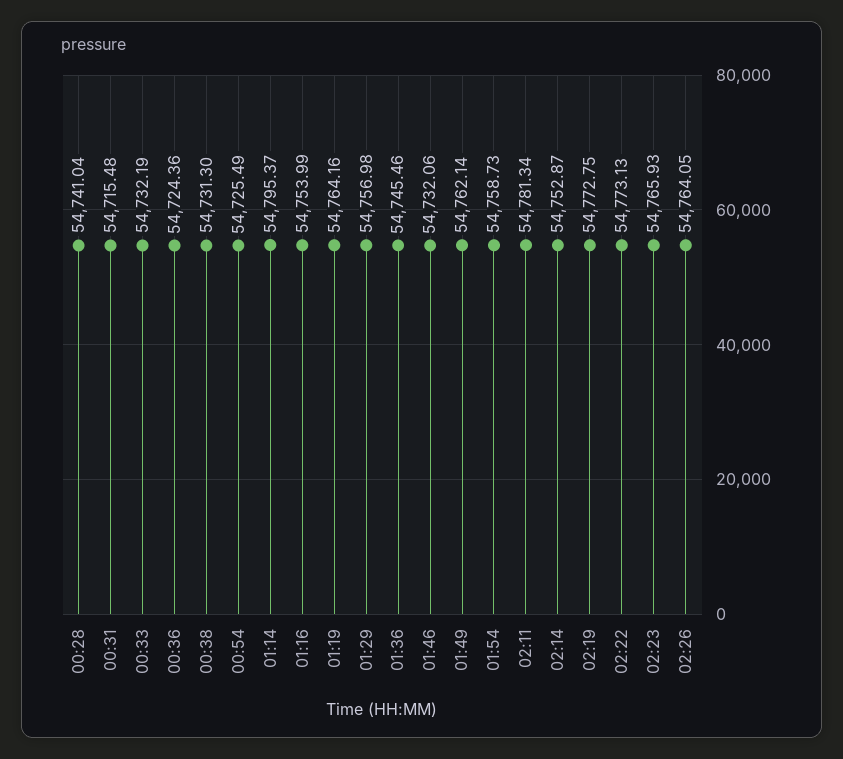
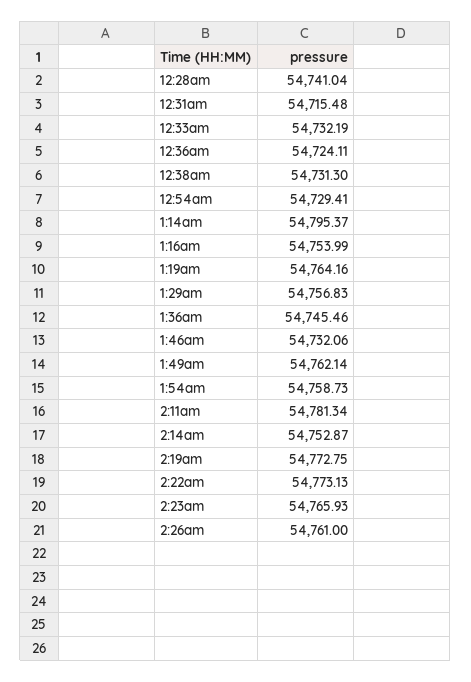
  {
    "00:28": 54741.04,
    "00:31": 54715.48,
    "00:33": 54732.19,
-   "00:36": 54724.36,
+   "00:36": 54724.11,
    "00:38": 54731.3,
-   "00:54": 54725.49,
+   "00:54": 54729.41,
    "01:14": 54795.37,
    "01:16": 54753.99,
    "01:19": 54764.16,
-   "01:29": 54756.98,
+   "01:29": 54756.83,
    "01:36": 54745.46,
    "01:46": 54732.06,
    "01:49": 54762.14,
    "01:54": 54758.73,
    "02:11": 54781.34,
    "02:14": 54752.87,
    "02:19": 54772.75,
    "02:22": 54773.13,
    "02:23": 54765.93,
-   "02:26": 54764.05
+   "02:26": 54761
  }

